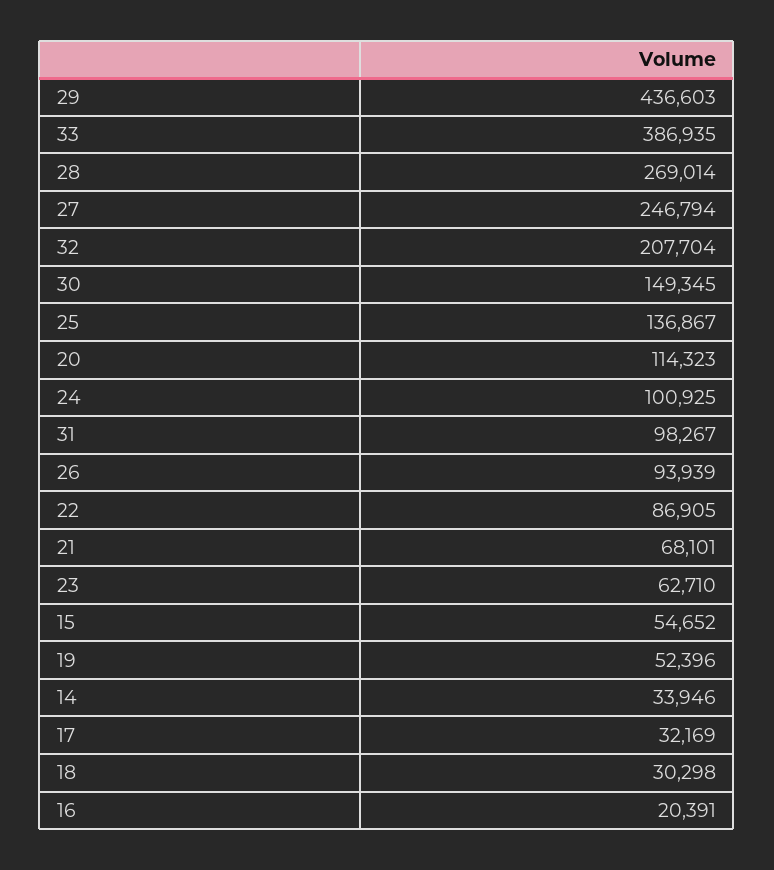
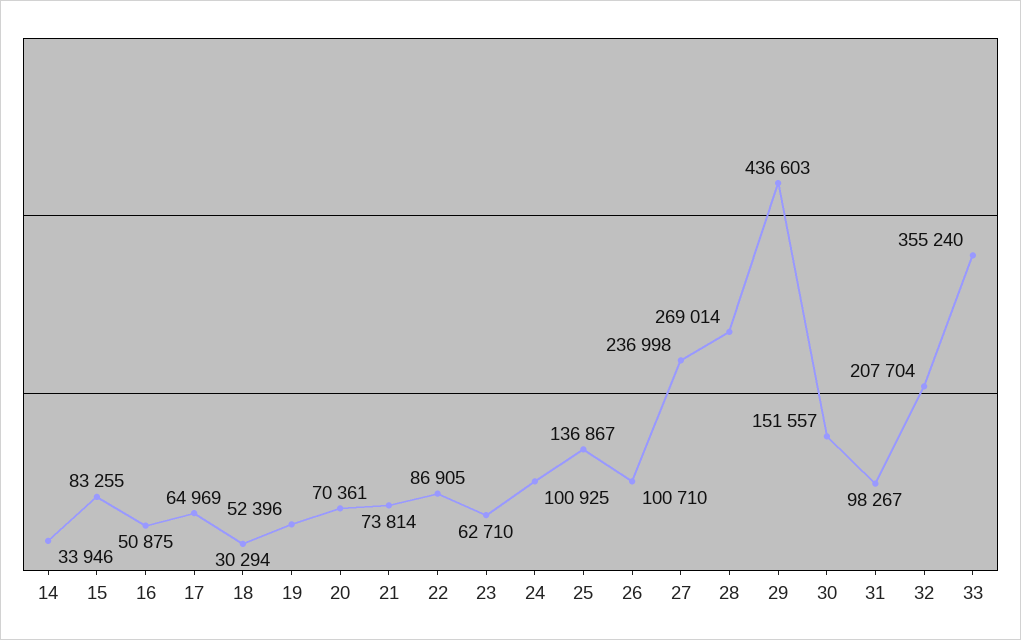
  {
    "29": 436603,
-   "33": 386935,
+   "33": 355240,
    "28": 269014,
-   "27": 246794,
+   "27": 236998,
    "32": 207704,
-   "30": 149345,
+   "30": 151557,
    "25": 136867,
-   "20": 114323,
+   "20": 70361,
    "24": 100925,
    "31": 98267,
-   "26": 93939,
+   "26": 100710,
    "22": 86905,
-   "21": 68101,
+   "21": 73814,
    "23": 62710,
-   "15": 54652,
+   "15": 83255,
    "19": 52396,
    "14": 33946,
-   "17": 32169,
+   "17": 64969,
-   "18": 30298,
+   "18": 30294,
-   "16": 20391
+   "16": 50875
  }

